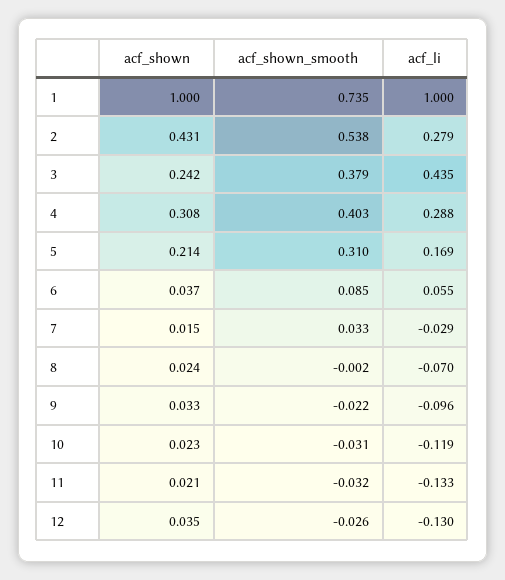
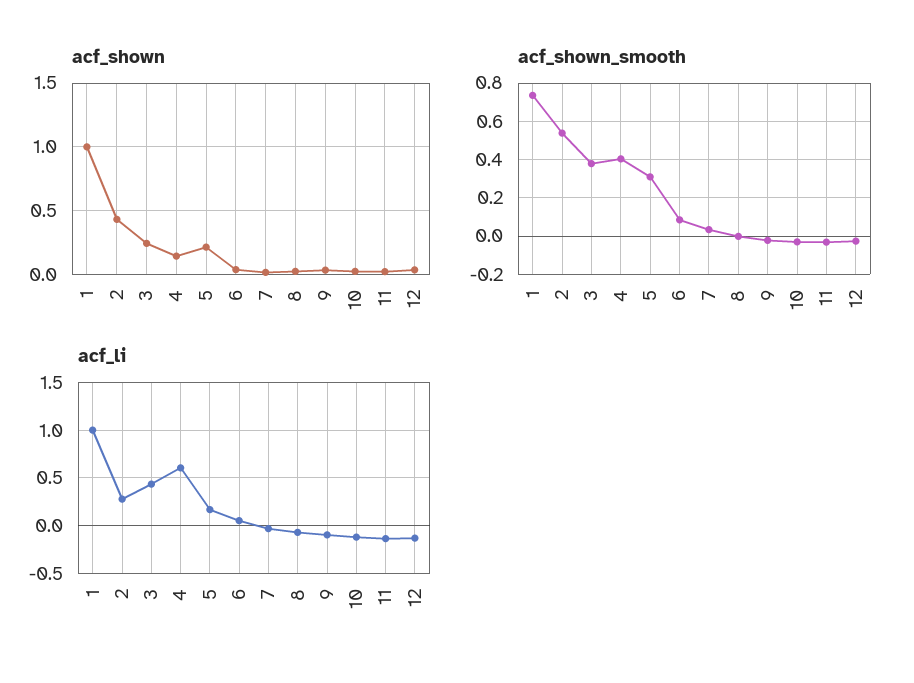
  {
    "acf_shown": {
      "1": 1,
      "2": 0.431,
      "3": 0.242,
-     "4": 0.308,
+     "4": 0.15,
      "5": 0.214,
      "6": 0.037,
      "7": 0.015,
      "8": 0.024,
      "9": 0.033,
      "10": 0.023,
      "11": 0.021,
      "12": 0.035
    },
    "acf_shown_smooth": {
      "1": 0.735,
      "2": 0.538,
      "3": 0.379,
      "4": 0.403,
      "5": 0.31,
      "6": 0.085,
      "7": 0.033,
      "8": -0.002,
      "9": -0.022,
      "10": -0.031,
      "11": -0.032,
      "12": -0.026
    },
    "acf_li": {
      "1": 1,
      "2": 0.279,
      "3": 0.435,
-     "4": 0.288,
+     "4": 0.6,
      "5": 0.169,
      "6": 0.055,
      "7": -0.029,
      "8": -0.07,
      "9": -0.096,
      "10": -0.119,
      "11": -0.133,
      "12": -0.13
    }
  }

